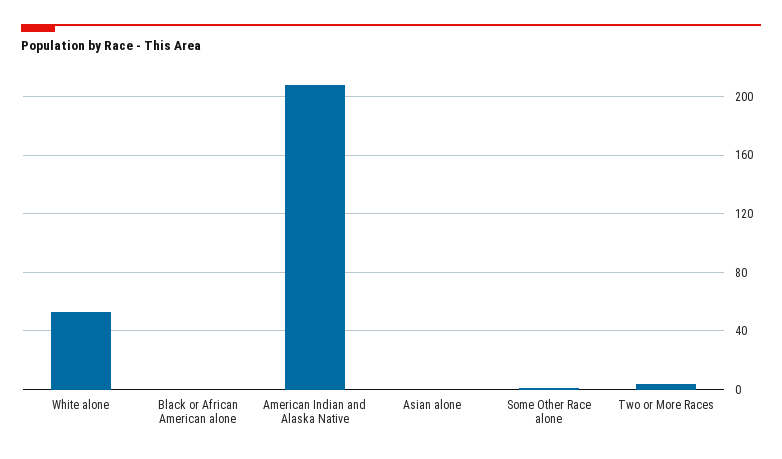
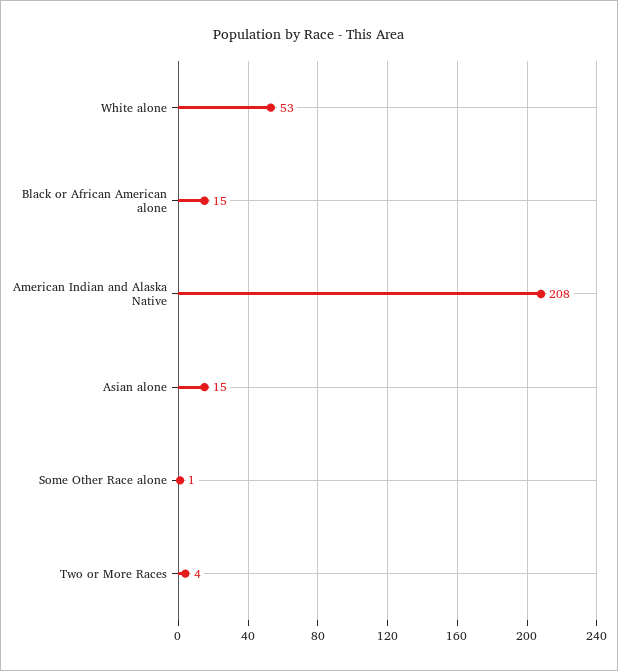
  {
    "White alone": 53,
-   "Black or African American alone": 0,
+   "Black or African American alone": 15,
    "American Indian and Alaska Native": 208,
-   "Asian alone": 0,
+   "Asian alone": 15,
    "Some Other Race alone": 1,
    "Two or More Races": 4
  }

